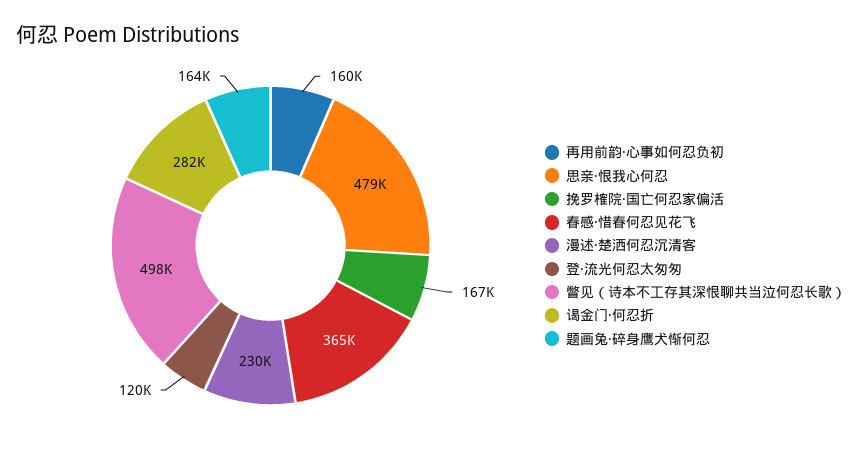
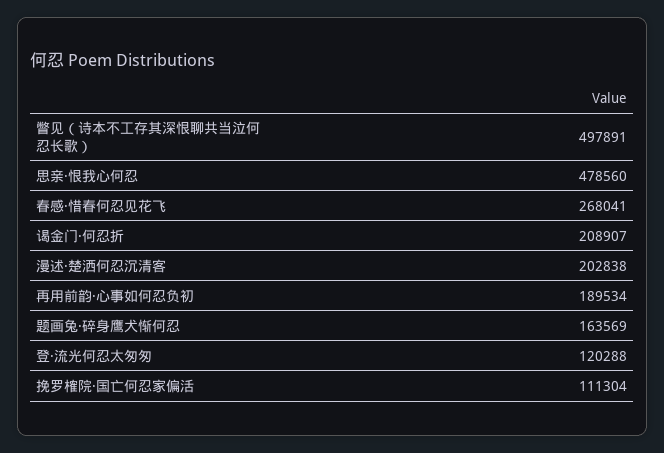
  {
-   "再用前韵·心事如何忍负初": 160000,
+   "再用前韵·心事如何忍负初": 189534,
    "思亲·恨我心何忍": 478560,
-   "挽罗榷院·国亡何忍家偏活": 167000,
+   "挽罗榷院·国亡何忍家偏活": 111304,
-   "春感·惜春何忍见花飞": 365000,
+   "春感·惜春何忍见花飞": 268041,
-   "漫述·楚洒何忍沉清客": 230000,
+   "漫述·楚洒何忍沉清客": 202838,
    "登·流光何忍太匆匆": 120288,
    "瞥见（诗本不工存其深恨聊共当泣何忍长歌）": 497891,
-   "谒金门·何忍折": 282000,
+   "谒金门·何忍折": 208907,
    "题画兔·碎身鹰犬惭何忍": 163569
  }

